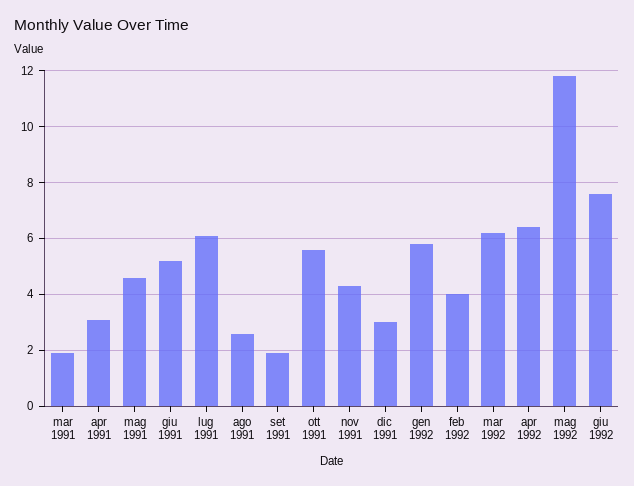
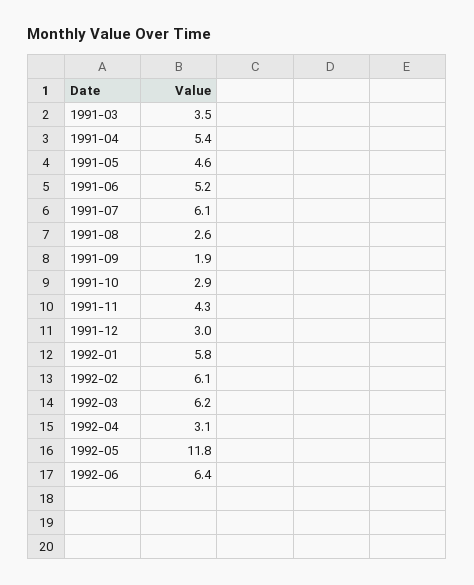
  {
-   "mar 1991": 2,
+   "mar 1991": 3.5,
-   "apr 1991": 3,
+   "apr 1991": 5.4,
    "mag 1991": 4.6,
    "giu 1991": 5.2,
    "lug 1991": 6.1,
    "ago 1991": 2.6,
    "set 1991": 1.9,
-   "ott 1991": 5.5,
+   "ott 1991": 2.9,
    "nov 1991": 4.3,
    "dic 1991": 3,
    "gen 1992": 5.8,
-   "feb 1992": 4,
+   "feb 1992": 6.1,
    "mar 1992": 6.2,
-   "apr 1992": 6.5,
+   "apr 1992": 3.1,
    "mag 1992": 11.8,
-   "giu 1992": 7.5
+   "giu 1992": 6.4
  }

